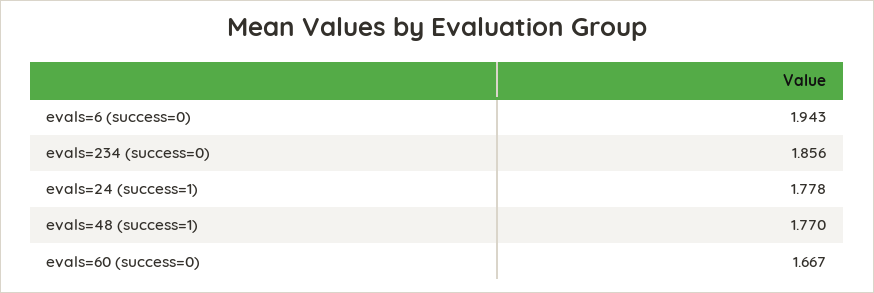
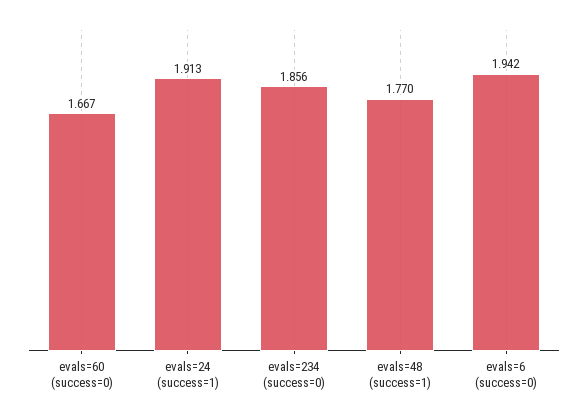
  {
-   "evals=6 (success=0)": 1.943,
+   "evals=6 (success=0)": 1.942,
    "evals=234 (success=0)": 1.856,
-   "evals=24 (success=1)": 1.778,
+   "evals=24 (success=1)": 1.913,
    "evals=48 (success=1)": 1.77,
    "evals=60 (success=0)": 1.667
  }

